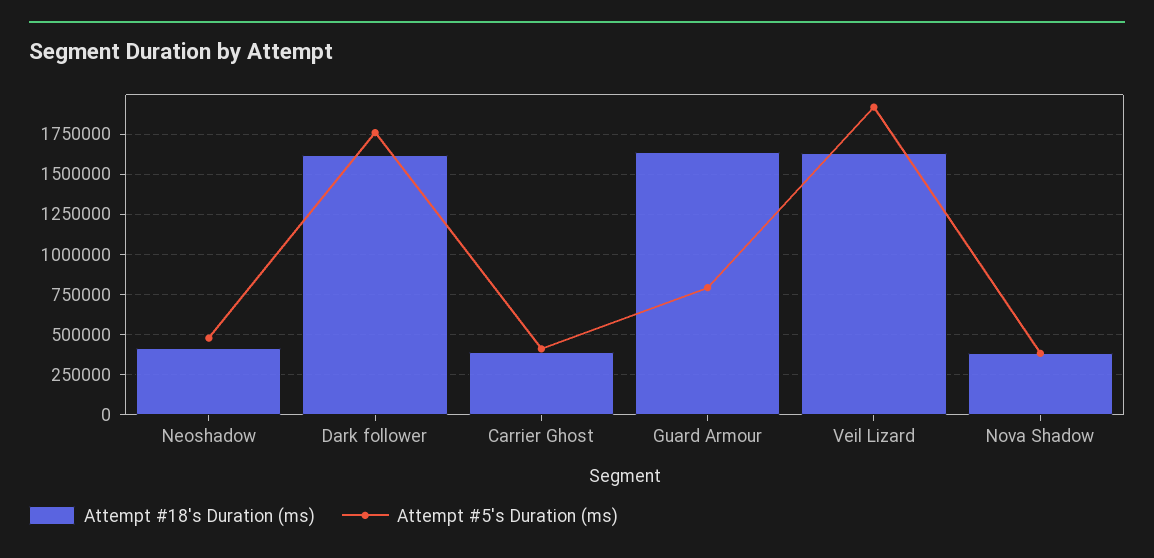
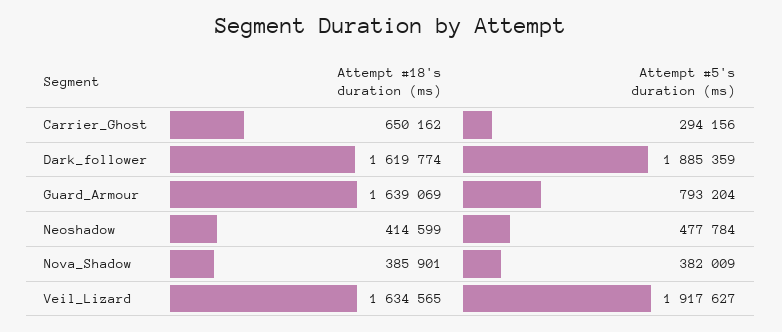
  {
    "Attempt #18's Duration (ms)": {
      "Neoshadow": 414599,
      "Dark follower": 1619774,
-     "Carrier Ghost": 400000,
+     "Carrier Ghost": 650162,
      "Guard Armour": 1639069,
      "Veil Lizard": 1634565,
      "Nova Shadow": 385901
    },
    "Attempt #5's Duration (ms)": {
      "Neoshadow": 477784,
-     "Dark follower": 1750000,
+     "Dark follower": 1885359,
-     "Carrier Ghost": 400000,
+     "Carrier Ghost": 294156,
      "Guard Armour": 793204,
      "Veil Lizard": 1917627,
      "Nova Shadow": 382009
    }
  }

